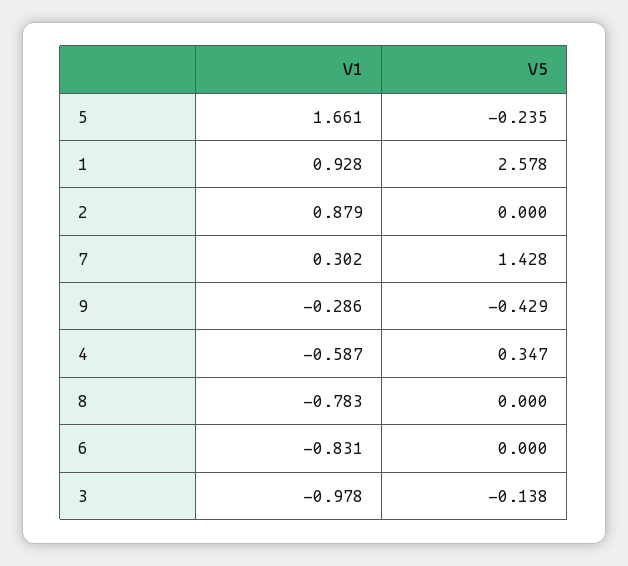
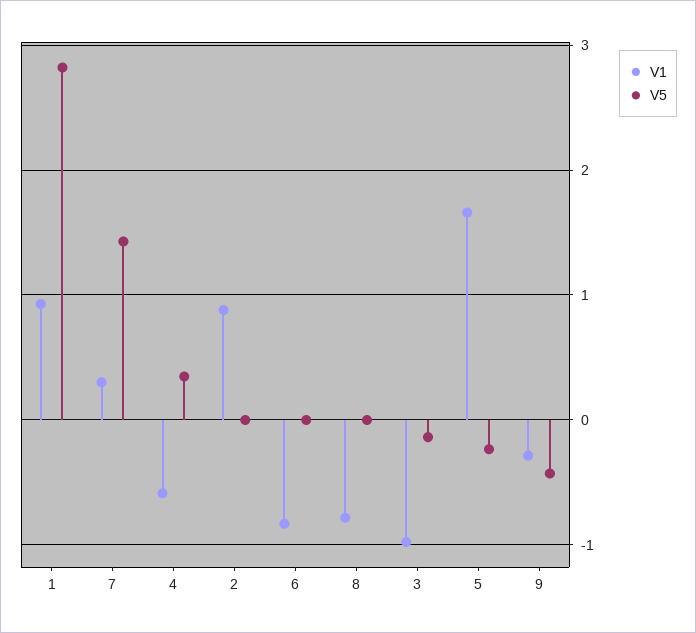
  {
    "V1": {
      "5": 1.661,
      "1": 0.928,
      "2": 0.879,
      "7": 0.302,
      "9": -0.286,
      "4": -0.587,
      "8": -0.783,
      "6": -0.831,
      "3": -0.978
    },
    "V5": {
      "5": -0.235,
-     "1": 2.578,
+     "1": 2.8,
      "2": 0,
      "7": 1.428,
      "9": -0.429,
      "4": 0.347,
      "8": 0,
      "6": 0,
      "3": -0.138
    }
  }

